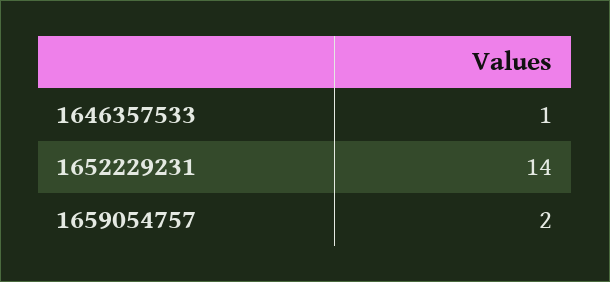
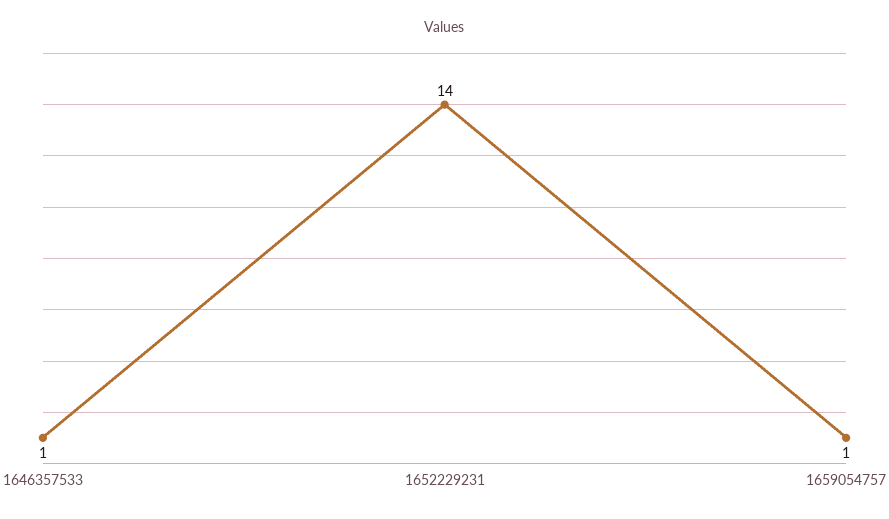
  {
    "1646357533": 1,
    "1652229231": 14,
-   "1659054757": 2
+   "1659054757": 1
  }

